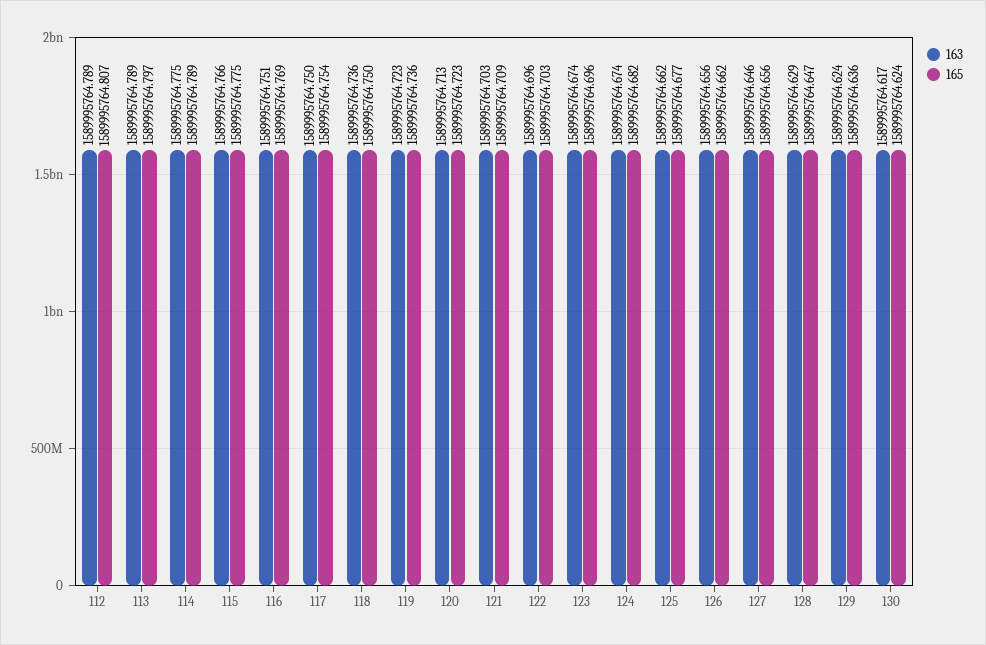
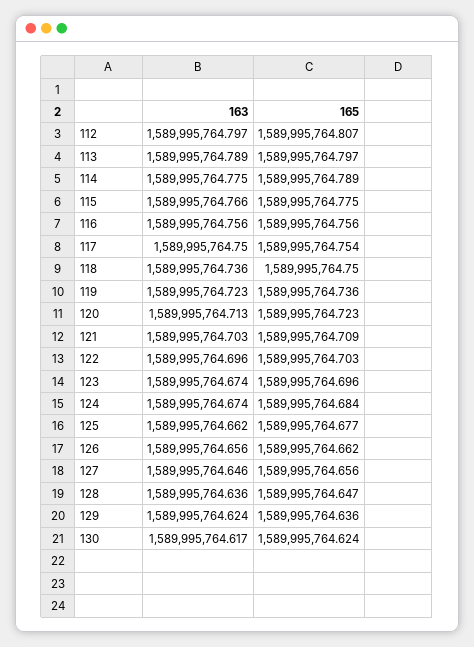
  {
    "163": {
-     "112": 1589995764.789,
+     "112": 1589995764.797,
      "113": 1589995764.789,
      "114": 1589995764.775,
      "115": 1589995764.766,
-     "116": 1589995764.751,
+     "116": 1589995764.756,
      "117": 1589995764.75,
      "118": 1589995764.736,
      "119": 1589995764.723,
      "120": 1589995764.713,
      "121": 1589995764.703,
      "122": 1589995764.696,
      "123": 1589995764.674,
      "124": 1589995764.674,
      "125": 1589995764.662,
      "126": 1589995764.656,
      "127": 1589995764.646,
-     "128": 1589995764.629,
+     "128": 1589995764.636,
      "129": 1589995764.624,
      "130": 1589995764.617
    },
    "165": {
      "112": 1589995764.807,
      "113": 1589995764.797,
      "114": 1589995764.789,
      "115": 1589995764.775,
-     "116": 1589995764.769,
+     "116": 1589995764.756,
      "117": 1589995764.754,
      "118": 1589995764.75,
      "119": 1589995764.736,
      "120": 1589995764.723,
      "121": 1589995764.709,
      "122": 1589995764.703,
      "123": 1589995764.696,
-     "124": 1589995764.682,
+     "124": 1589995764.684,
      "125": 1589995764.677,
      "126": 1589995764.662,
      "127": 1589995764.656,
      "128": 1589995764.647,
      "129": 1589995764.636,
      "130": 1589995764.624
    }
  }

